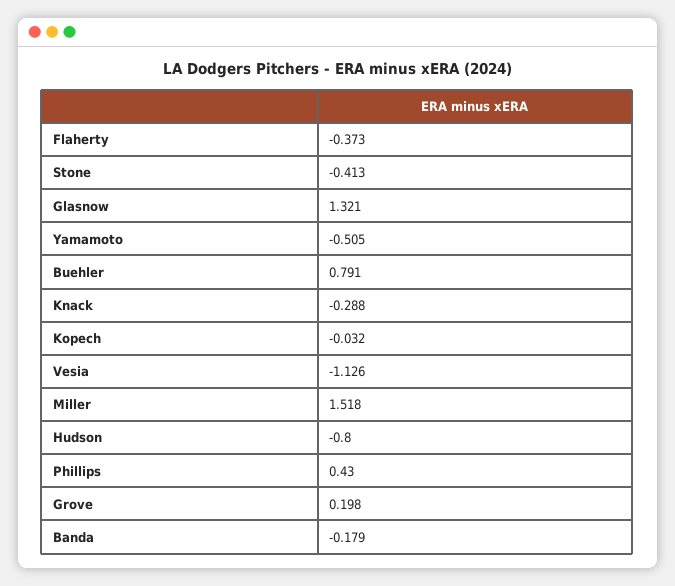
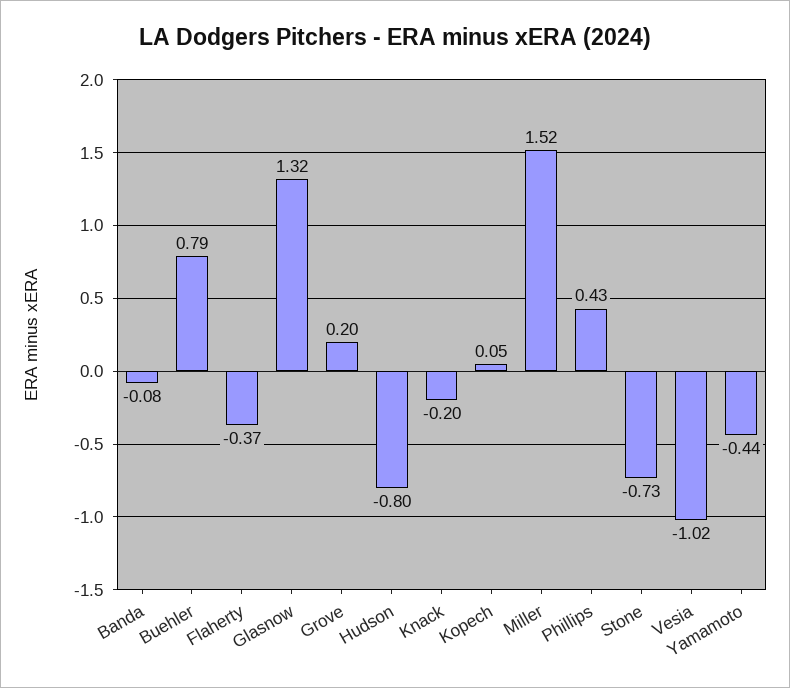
  {
    "Flaherty": -0.373,
-   "Stone": -0.413,
+   "Stone": -0.73,
    "Glasnow": 1.321,
-   "Yamamoto": -0.505,
+   "Yamamoto": -0.44,
    "Buehler": 0.791,
-   "Knack": -0.288,
+   "Knack": -0.2,
-   "Kopech": -0.032,
+   "Kopech": 0.05,
-   "Vesia": -1.126,
+   "Vesia": -1.02,
    "Miller": 1.518,
    "Hudson": -0.8,
    "Phillips": 0.43,
    "Grove": 0.198,
-   "Banda": -0.179
+   "Banda": -0.08
  }

